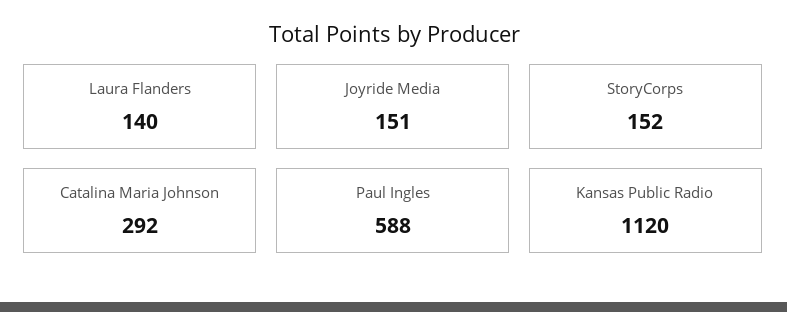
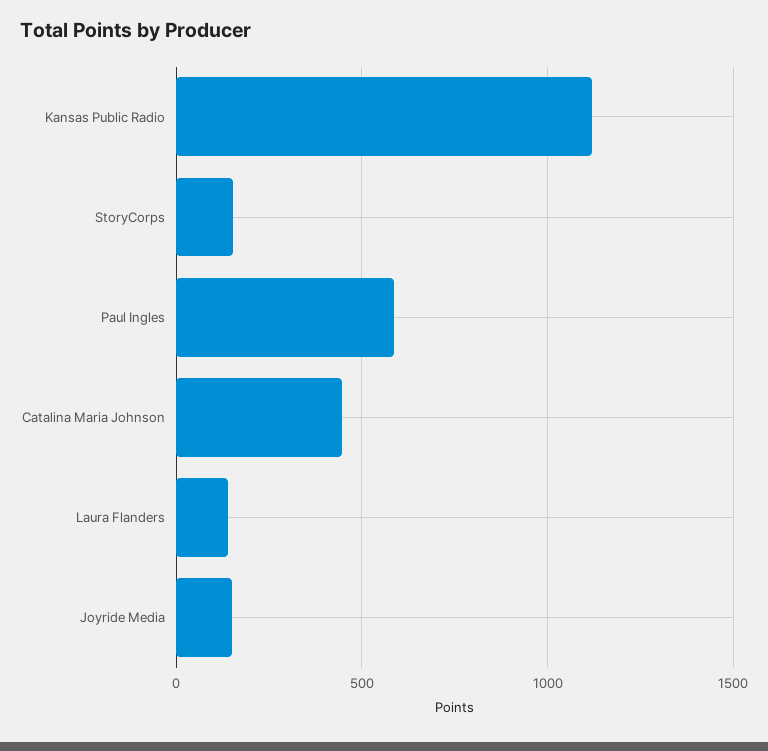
  {
    "Laura Flanders": 140,
    "Joyride Media": 151,
    "StoryCorps": 152,
-   "Catalina Maria Johnson": 292,
+   "Catalina Maria Johnson": 450,
    "Paul Ingles": 588,
    "Kansas Public Radio": 1120
  }

